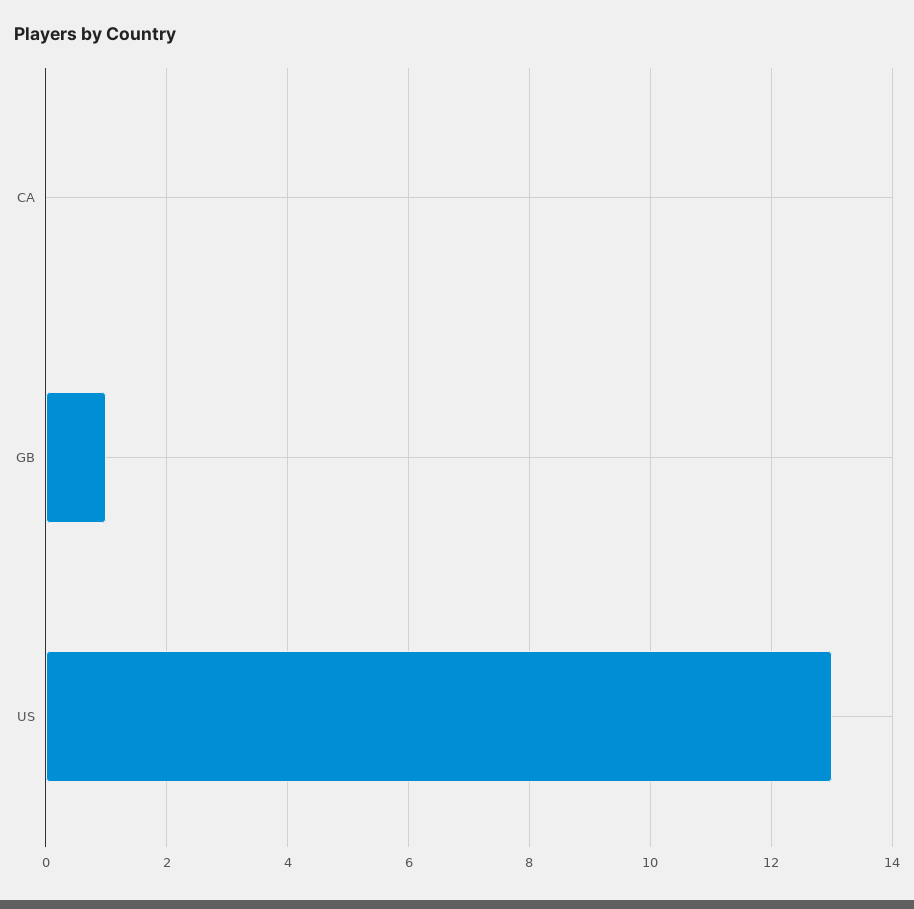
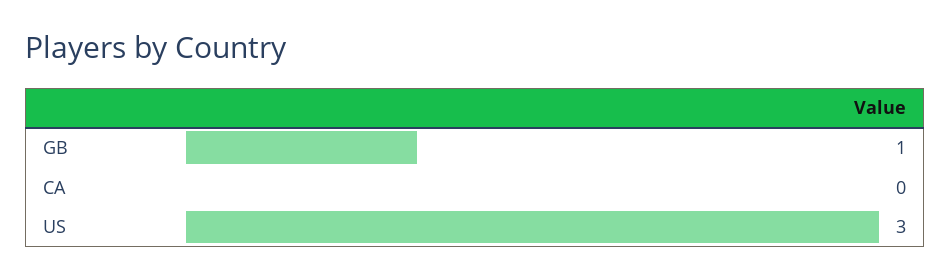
  {
    "CA": 0,
    "GB": 1,
-   "US": 13
+   "US": 3
  }

